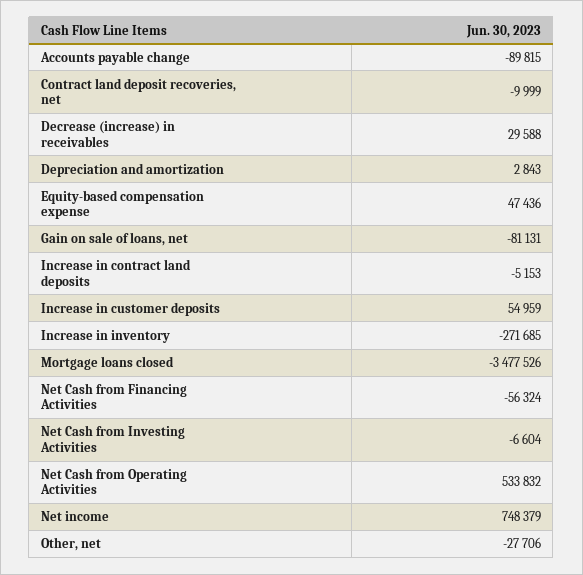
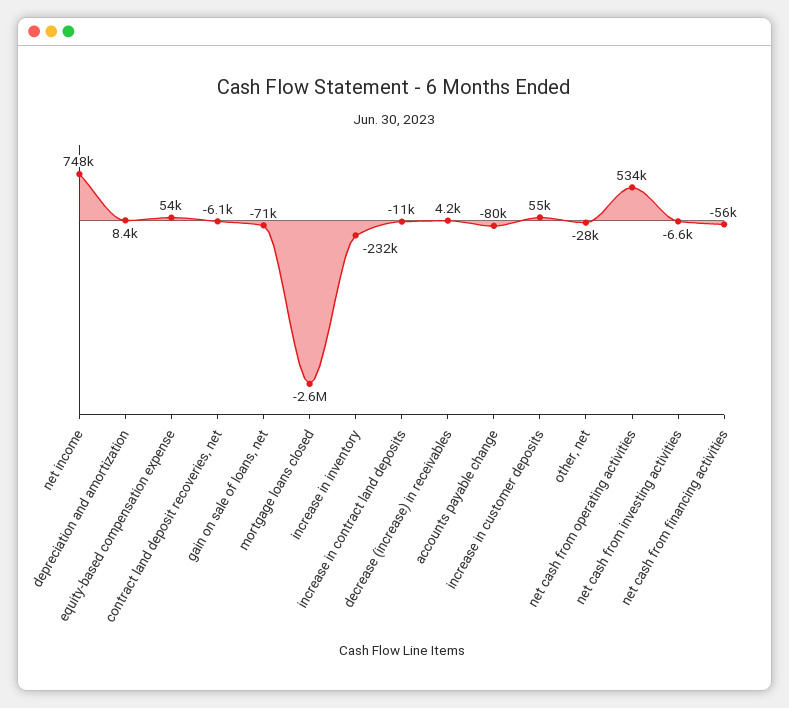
  {
-   "Accounts payable change": -89815,
+   "Accounts payable change": -80000,
-   "Contract land deposit recoveries, net": -9999,
+   "Contract land deposit recoveries, net": -6100,
-   "Decrease (increase) in receivables": 29588,
+   "Decrease (increase) in receivables": 4200,
-   "Depreciation and amortization": 2843,
+   "Depreciation and amortization": 8400,
-   "Equity-based compensation expense": 47436,
+   "Equity-based compensation expense": 54000,
-   "Gain on sale of loans, net": -81131,
+   "Gain on sale of loans, net": -71000,
-   "Increase in contract land deposits": -5153,
+   "Increase in contract land deposits": -11000,
    "Increase in customer deposits": 54959,
-   "Increase in inventory": -271685,
+   "Increase in inventory": -232000,
-   "Mortgage loans closed": -3477526,
+   "Mortgage loans closed": -2600000,
    "Net Cash from Financing Activities": -56324,
    "Net Cash from Investing Activities": -6604,
    "Net Cash from Operating Activities": 533832,
    "Net income": 748379,
    "Other, net": -27706
  }

